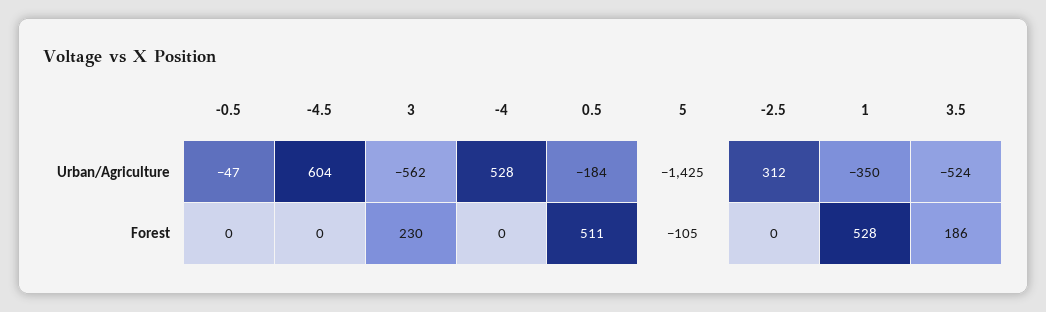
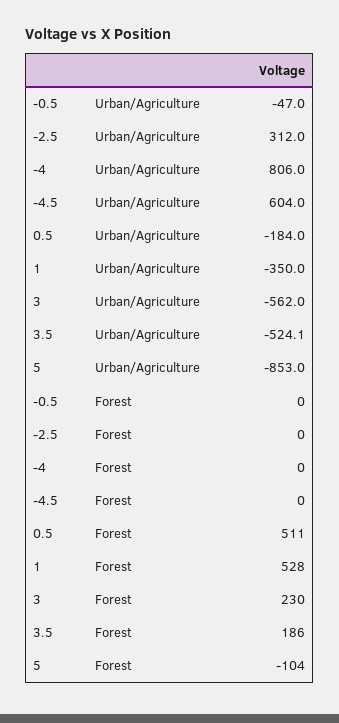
  {
    "-0.5": {
      "Urban/Agriculture": -47,
      "Forest": 0
    },
    "-4.5": {
      "Urban/Agriculture": 604,
      "Forest": 0
    },
    "3": {
      "Urban/Agriculture": -562,
      "Forest": 230
    },
    "-4": {
-     "Urban/Agriculture": 528,
+     "Urban/Agriculture": 806,
      "Forest": 0
    },
    "0.5": {
      "Urban/Agriculture": -184,
      "Forest": 511
    },
    "5": {
-     "Urban/Agriculture": -1425,
+     "Urban/Agriculture": -853,
-     "Forest": -105
+     "Forest": -104
    },
    "-2.5": {
      "Urban/Agriculture": 312,
      "Forest": 0
    },
    "1": {
      "Urban/Agriculture": -350,
      "Forest": 528
    },
    "3.5": {
      "Urban/Agriculture": -524.1,
      "Forest": 186
    }
  }

